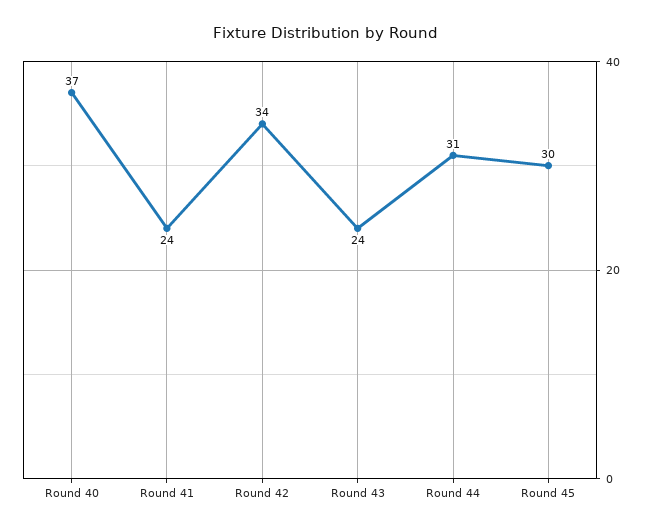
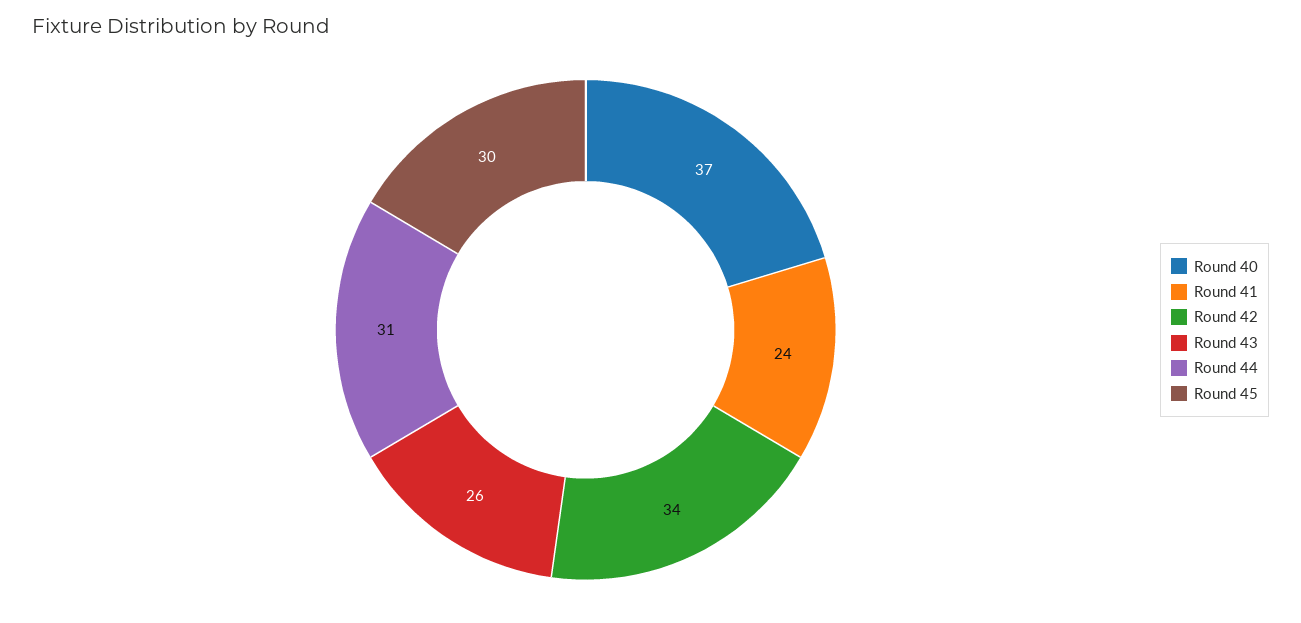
  {
    "Round 40": 37,
    "Round 41": 24,
    "Round 42": 34,
-   "Round 43": 24,
+   "Round 43": 26,
    "Round 44": 31,
    "Round 45": 30
  }

